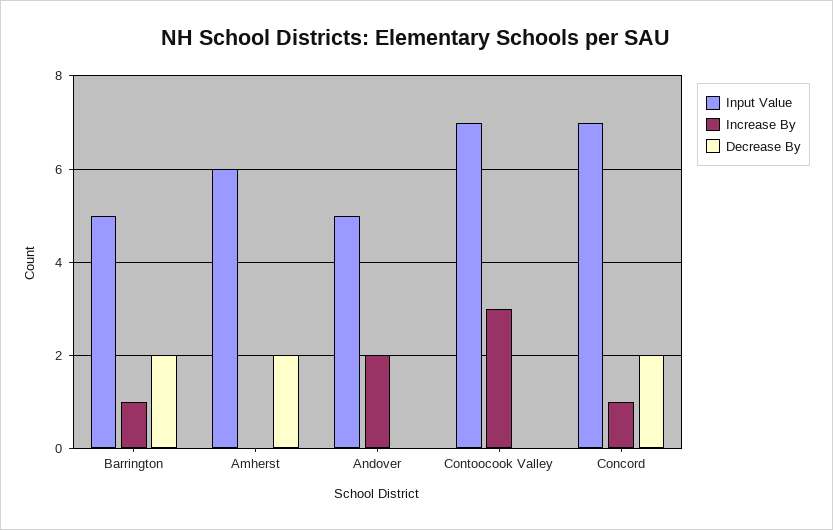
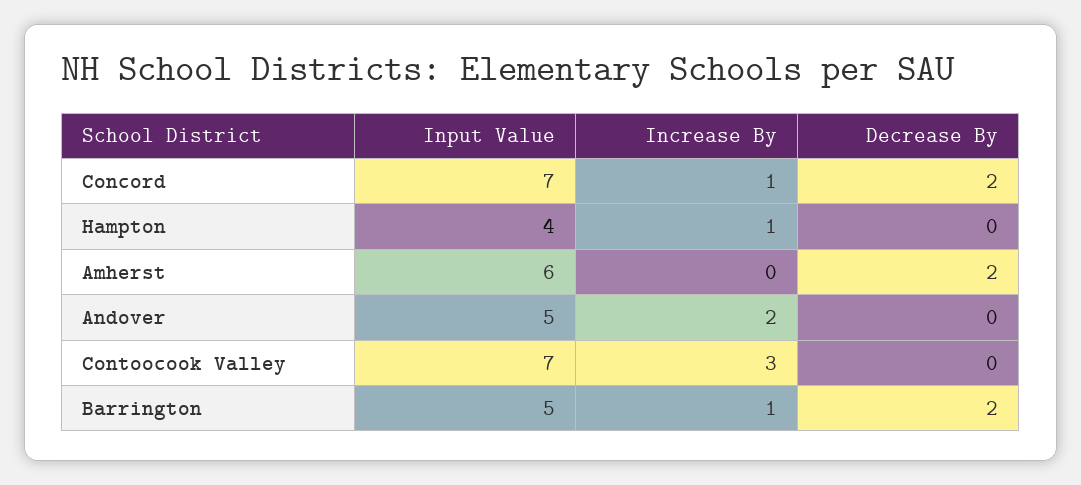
  {
    "Input Value": {
      "Barrington": 5,
      "Amherst": 6,
      "Andover": 5,
      "Contoocook Valley": 7,
-     "Concord": 7
+     "Concord": 7,
+     "Hampton": 4
    },
    "Increase By": {
      "Barrington": 1,
      "Amherst": 0,
      "Andover": 2,
      "Contoocook Valley": 3,
-     "Concord": 1
+     "Concord": 1,
+     "Hampton": 1
    },
    "Decrease By": {
      "Barrington": 2,
      "Amherst": 2,
      "Andover": 0,
      "Contoocook Valley": 0,
-     "Concord": 2
+     "Concord": 2,
+     "Hampton": 0
    }
  }

